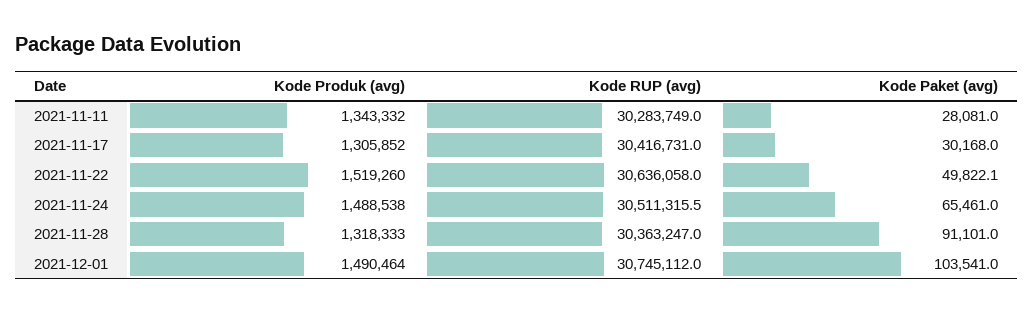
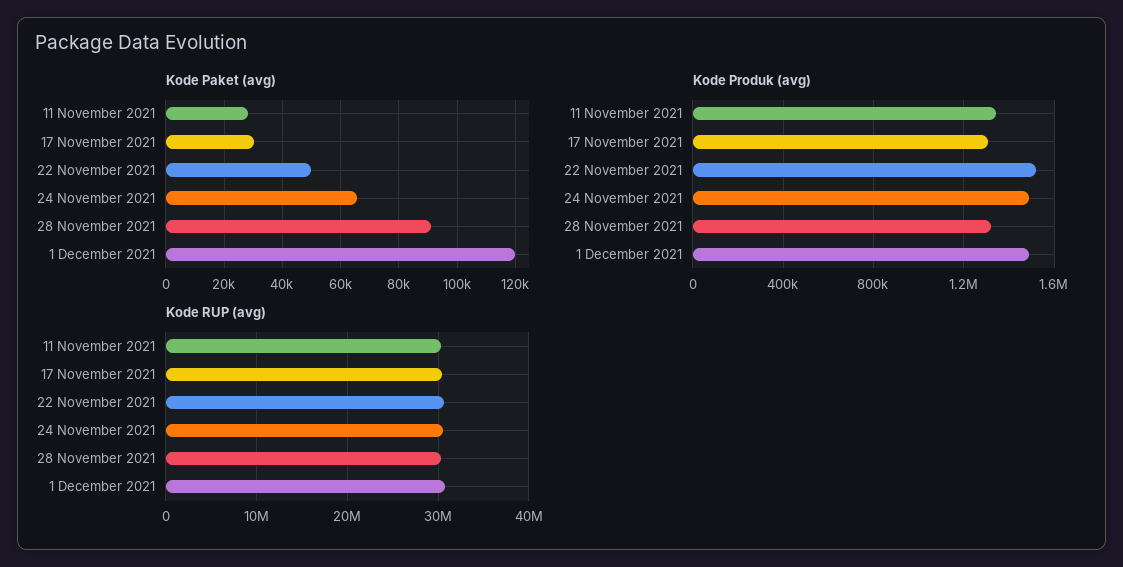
  {
    "Kode Produk (avg)": {
      "2021-11-11": 1343332,
      "2021-11-17": 1305852,
      "2021-11-22": 1519260,
      "2021-11-24": 1488538,
      "2021-11-28": 1318333,
      "2021-12-01": 1490464
    },
    "Kode RUP (avg)": {
      "2021-11-11": 30283749,
      "2021-11-17": 30416731,
      "2021-11-22": 30636058,
      "2021-11-24": 30511315.5,
      "2021-11-28": 30363247,
      "2021-12-01": 30745112
    },
    "Kode Paket (avg)": {
      "2021-11-11": 28081,
      "2021-11-17": 30168,
      "2021-11-22": 49822.1,
      "2021-11-24": 65461,
      "2021-11-28": 91101,
-     "2021-12-01": 103541
+     "2021-12-01": 120000
    }
  }

